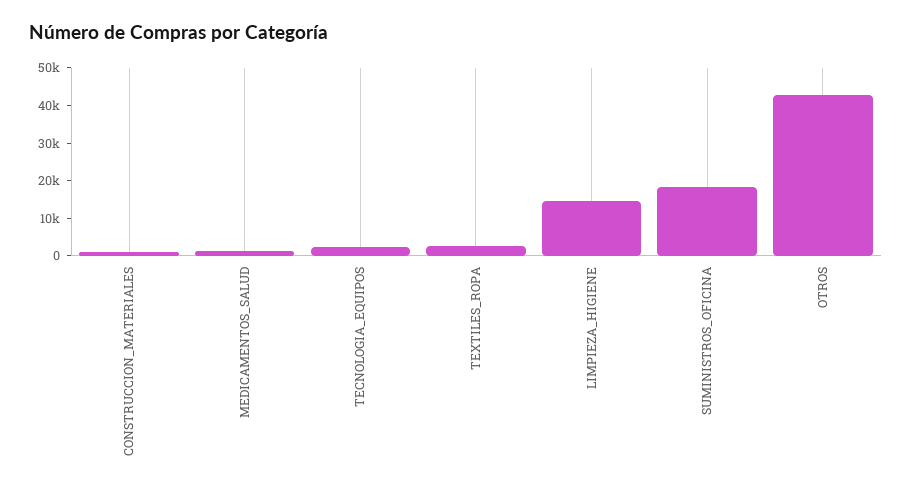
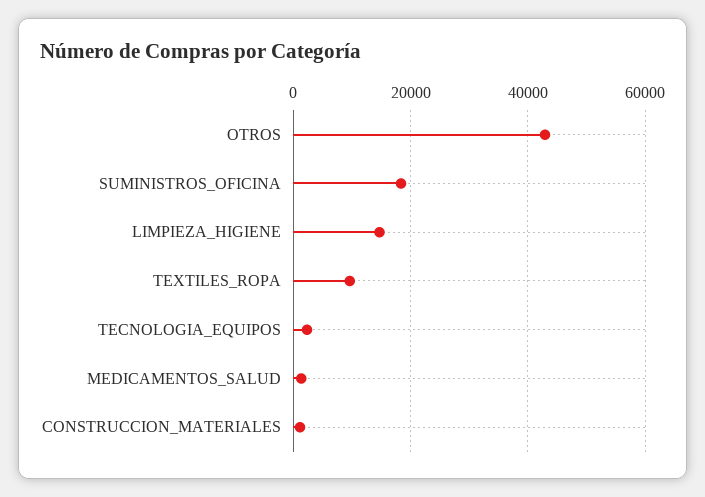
  {
    "CONSTRUCCION_MATERIALES": 2000,
    "MEDICAMENTOS_SALUD": 2000,
    "TECNOLOGIA_EQUIPOS": 2000,
-   "TEXTILES_ROPA": 2500,
+   "TEXTILES_ROPA": 10000,
    "LIMPIEZA_HIGIENE": 14000,
    "SUMINISTROS_OFICINA": 18000,
    "OTROS": 42000
  }

